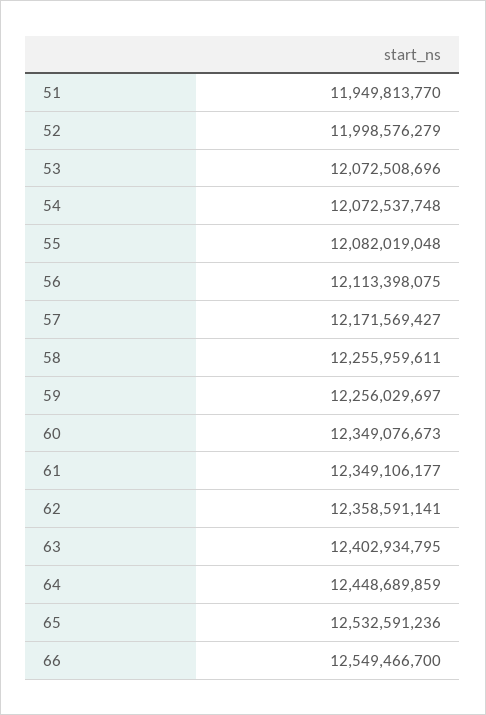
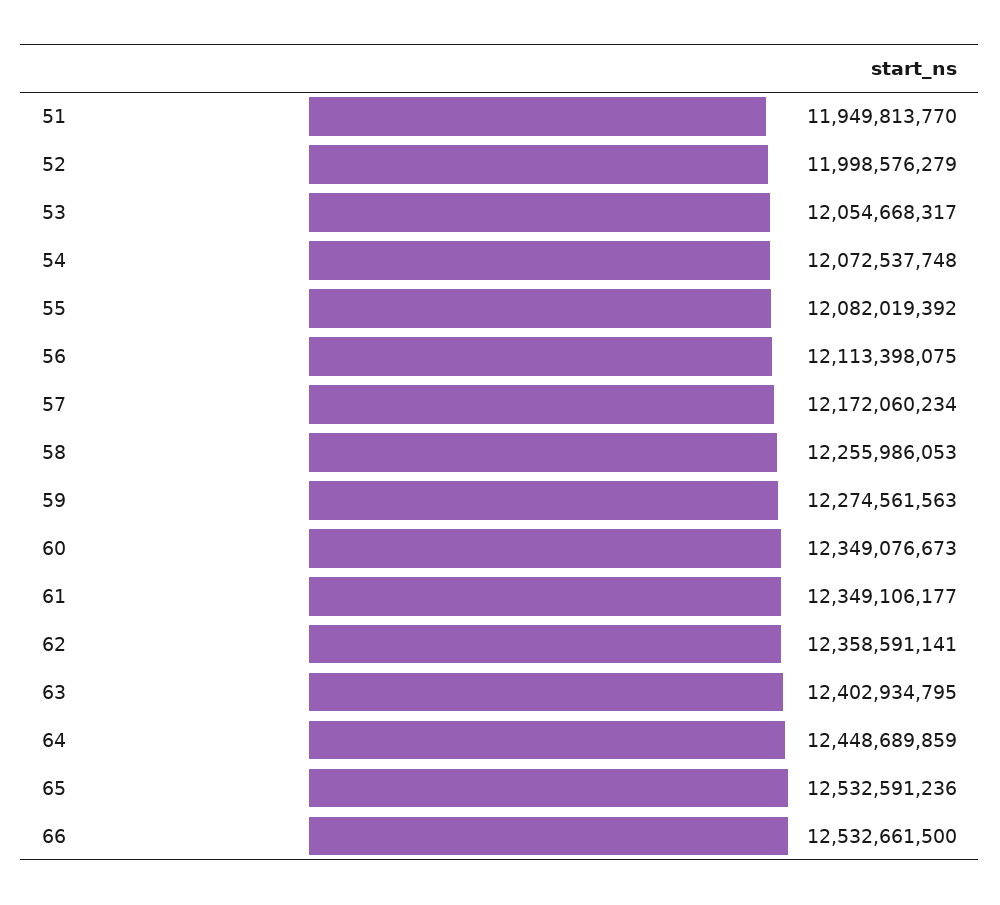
  {
    "51": 11949813770,
    "52": 11998576279,
-   "53": 12072508696,
+   "53": 12054668317,
    "54": 12072537748,
-   "55": 12082019048,
+   "55": 12082019392,
    "56": 12113398075,
-   "57": 12171569427,
+   "57": 12172060234,
-   "58": 12255959611,
+   "58": 12255986053,
-   "59": 12256029697,
+   "59": 12274561563,
    "60": 12349076673,
    "61": 12349106177,
    "62": 12358591141,
    "63": 12402934795,
    "64": 12448689859,
    "65": 12532591236,
-   "66": 12549466700
+   "66": 12532661500
  }

